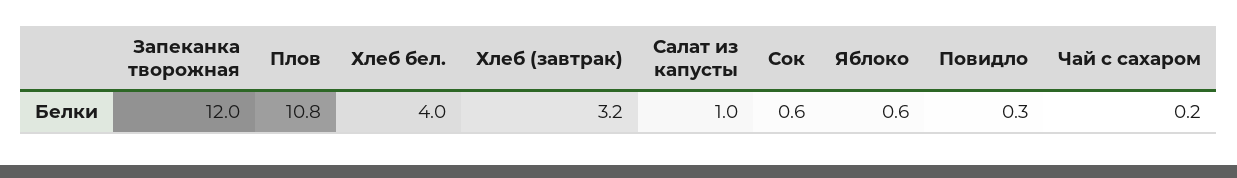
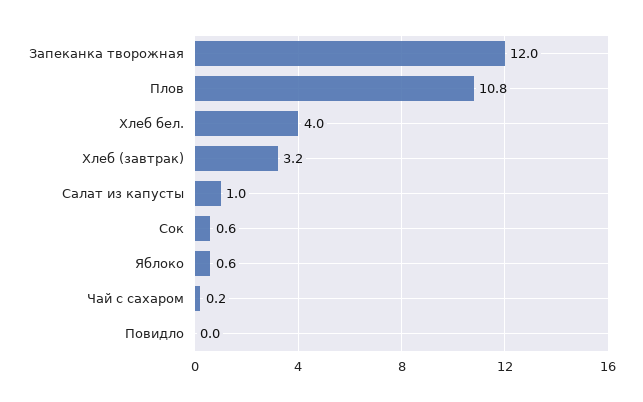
  {
    "Запеканка творожная": 12,
    "Плов": 10.8,
    "Хлеб бел.": 4,
    "Хлеб (завтрак)": 3.2,
    "Салат из капусты": 1,
    "Сок": 0.6,
    "Яблоко": 0.6,
-   "Повидло": 0.3,
+   "Повидло": 0,
    "Чай с сахаром": 0.2
  }

